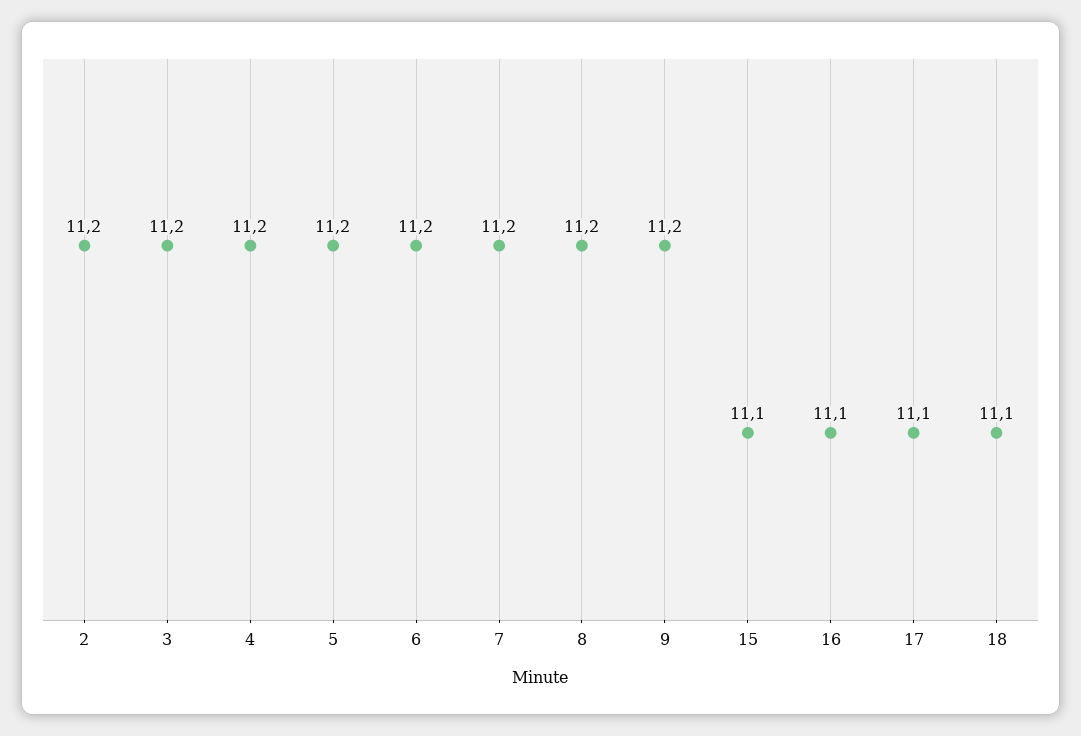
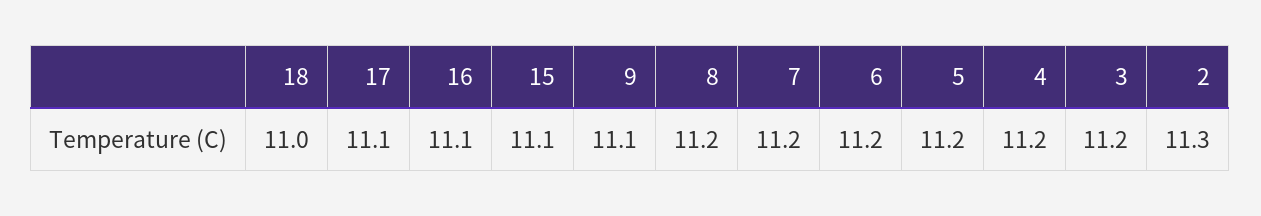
  {
-   "2": 11.2,
+   "2": 11.3,
    "3": 11.2,
    "4": 11.2,
    "5": 11.2,
    "6": 11.2,
    "7": 11.2,
    "8": 11.2,
-   "9": 11.2,
+   "9": 11.1,
    "15": 11.1,
    "16": 11.1,
    "17": 11.1,
-   "18": 11.1
+   "18": 11
  }

